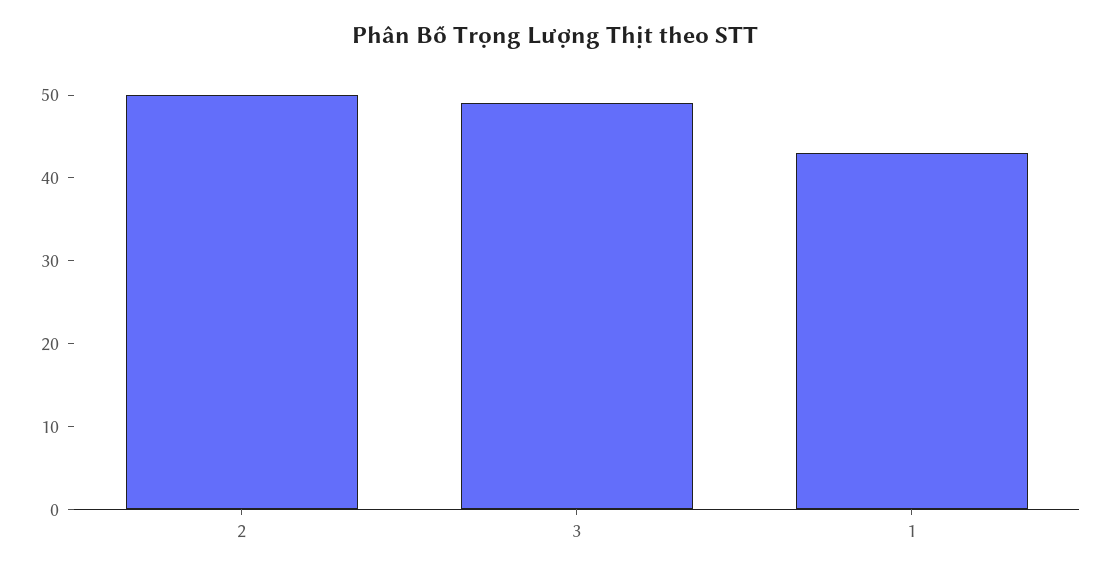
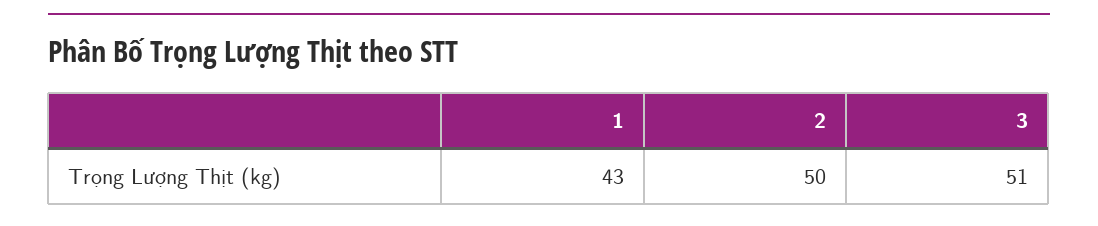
  {
    "2": 50,
-   "3": 49,
+   "3": 51,
    "1": 43
  }

